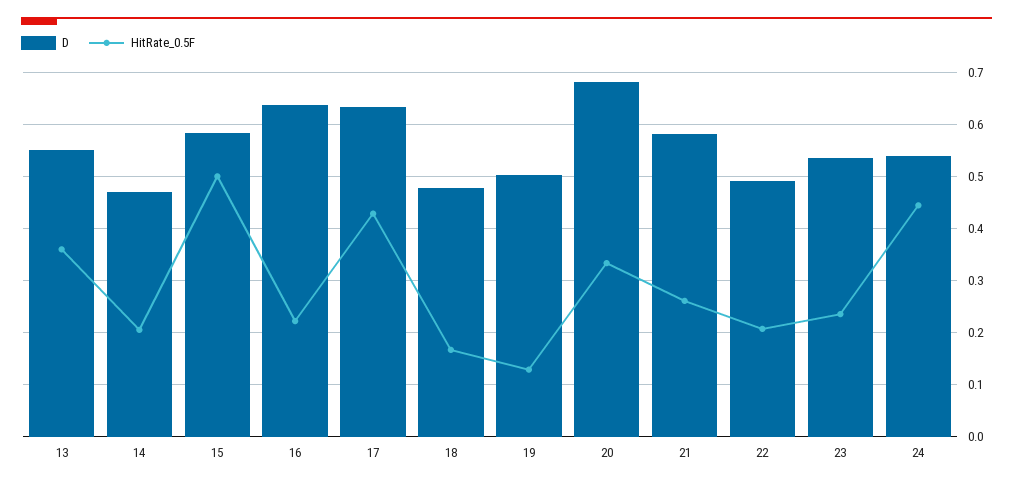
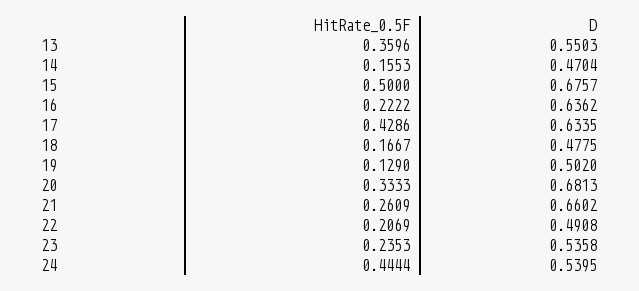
  {
    "D": {
      "13": 0.5503,
      "14": 0.4704,
-     "15": 0.58,
+     "15": 0.6757,
      "16": 0.6362,
      "17": 0.6335,
      "18": 0.4775,
      "19": 0.502,
      "20": 0.6813,
-     "21": 0.58,
+     "21": 0.6602,
      "22": 0.4908,
      "23": 0.5358,
      "24": 0.5395
    },
    "HitRate_0.5F": {
      "13": 0.3596,
-     "14": 0.2,
+     "14": 0.1553,
      "15": 0.5,
      "16": 0.2222,
      "17": 0.4286,
      "18": 0.1667,
      "19": 0.129,
      "20": 0.3333,
      "21": 0.2609,
      "22": 0.2069,
      "23": 0.2353,
      "24": 0.4444
    }
  }

